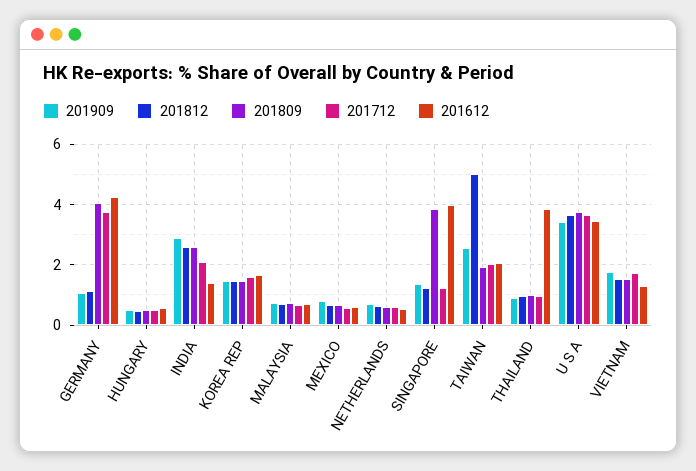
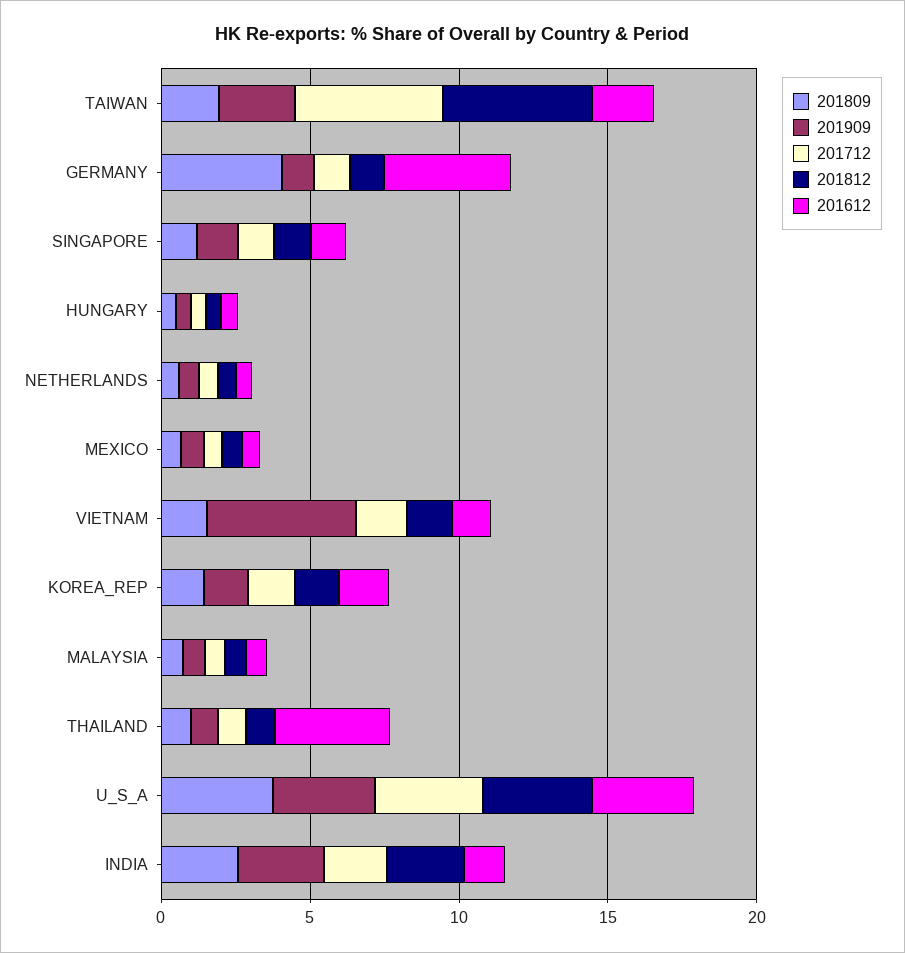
  {
    "201909": {
      "GERMANY": 1,
      "HUNGARY": 0.6,
      "INDIA": 2.8,
      "KOREA REP": 1.4,
      "MALAYSIA": 0.8,
      "MEXICO": 0.8,
      "NETHERLANDS": 0.6,
      "SINGAPORE": 1.4,
      "TAIWAN": 2.6,
      "THAILAND": 0.8,
      "U S A": 3.4,
-     "VIETNAM": 1.8
+     "VIETNAM": 5
    },
    "201812": {
      "GERMANY": 1.2,
      "HUNGARY": 0.4,
      "INDIA": 2.6,
      "KOREA REP": 1.4,
      "MALAYSIA": 0.8,
      "MEXICO": 0.6,
      "NETHERLANDS": 0.6,
      "SINGAPORE": 1.2,
      "TAIWAN": 5,
      "THAILAND": 1,
      "U S A": 3.6,
      "VIETNAM": 1.6
    },
    "201809": {
      "GERMANY": 4,
      "HUNGARY": 0.4,
      "INDIA": 2.6,
      "KOREA REP": 1.4,
      "MALAYSIA": 0.8,
      "MEXICO": 0.6,
      "NETHERLANDS": 0.6,
-     "SINGAPORE": 3.8,
+     "SINGAPORE": 1,
      "TAIWAN": 2,
      "THAILAND": 1,
      "U S A": 3.8,
      "VIETNAM": 1.6
    },
    "201712": {
-     "GERMANY": 3.8,
+     "GERMANY": 1,
      "HUNGARY": 0.6,
      "INDIA": 2.2,
      "KOREA REP": 1.6,
      "MALAYSIA": 0.6,
      "MEXICO": 0.6,
      "NETHERLANDS": 0.6,
      "SINGAPORE": 1.2,
-     "TAIWAN": 2,
+     "TAIWAN": 5,
      "THAILAND": 1,
      "U S A": 3.6,
      "VIETNAM": 1.8
    },
    "201612": {
      "GERMANY": 4.2,
      "HUNGARY": 0.6,
      "INDIA": 1.4,
      "KOREA REP": 1.6,
      "MALAYSIA": 0.8,
      "MEXICO": 0.6,
      "NETHERLANDS": 0.6,
-     "SINGAPORE": 4,
+     "SINGAPORE": 1,
      "TAIWAN": 2,
      "THAILAND": 3.8,
      "U S A": 3.4,
      "VIETNAM": 1.4
    }
  }

